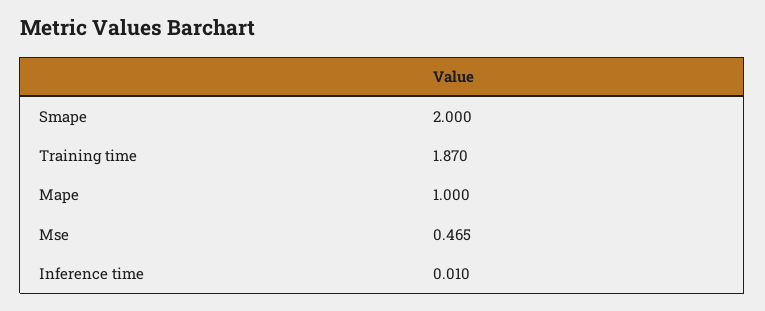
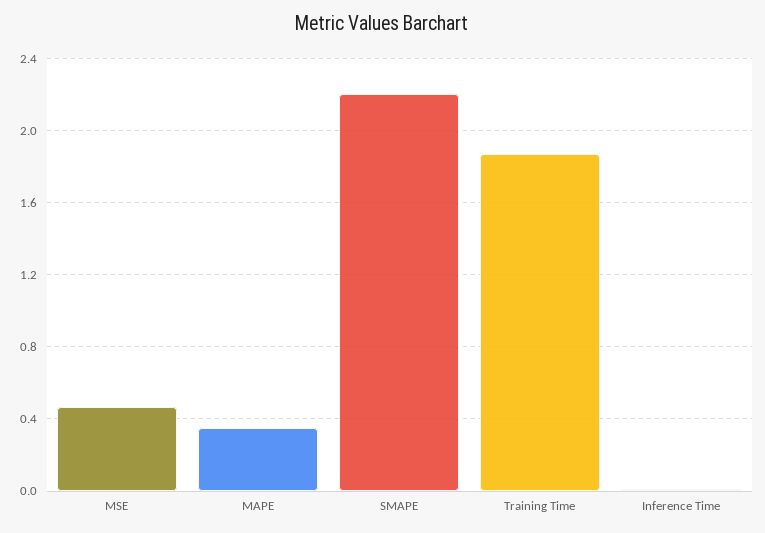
  {
-   "Smape": 2,
+   "Smape": 2.2,
    "Training time": 1.87,
-   "Mape": 1,
+   "Mape": 0.35,
    "Mse": 0.465,
    "Inference time": 0.01
  }

